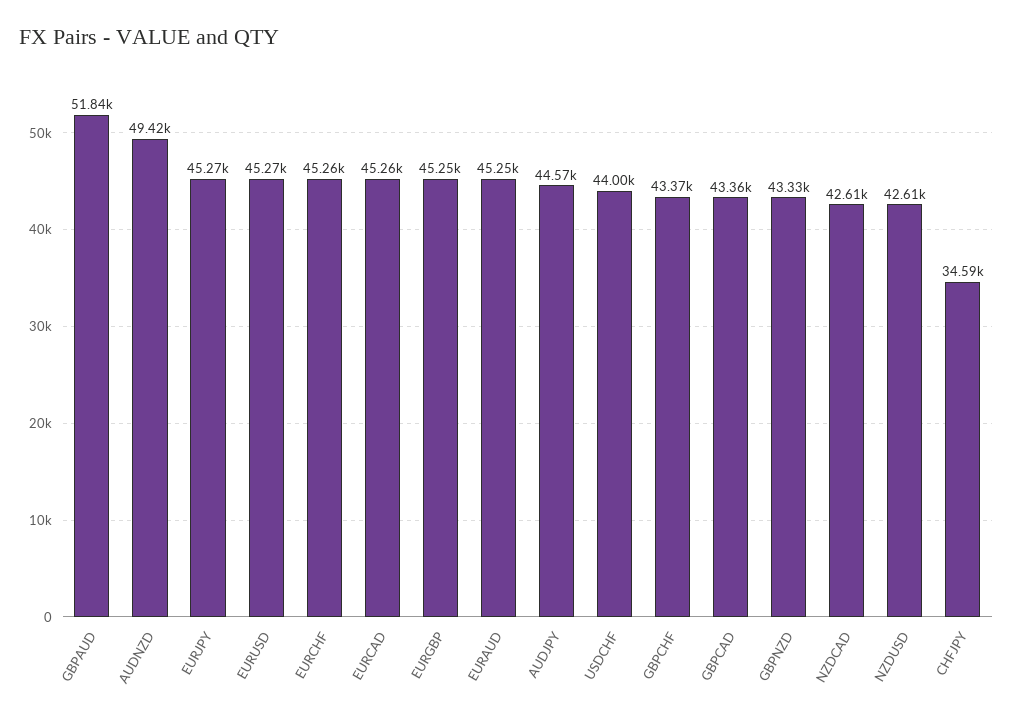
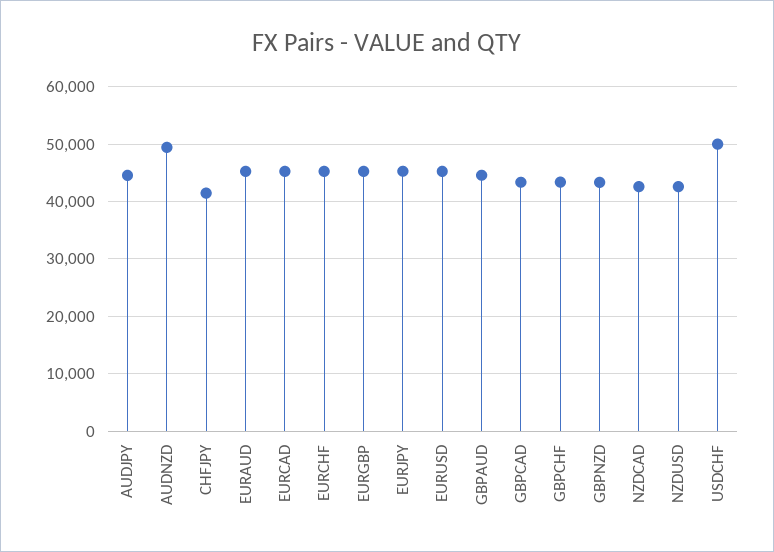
  {
-   "GBPAUD": 51840,
+   "GBPAUD": 44000,
    "AUDNZD": 49420,
    "EURJPY": 45270,
    "EURUSD": 45270,
    "EURCHF": 45260,
    "EURCAD": 45260,
    "EURGBP": 45250,
    "EURAUD": 45250,
    "AUDJPY": 44570,
-   "USDCHF": 44000,
+   "USDCHF": 50000,
    "GBPCHF": 43370,
    "GBPCAD": 43360,
    "GBPNZD": 43330,
    "NZDCAD": 42610,
    "NZDUSD": 42610,
-   "CHFJPY": 34590
+   "CHFJPY": 42000
  }

